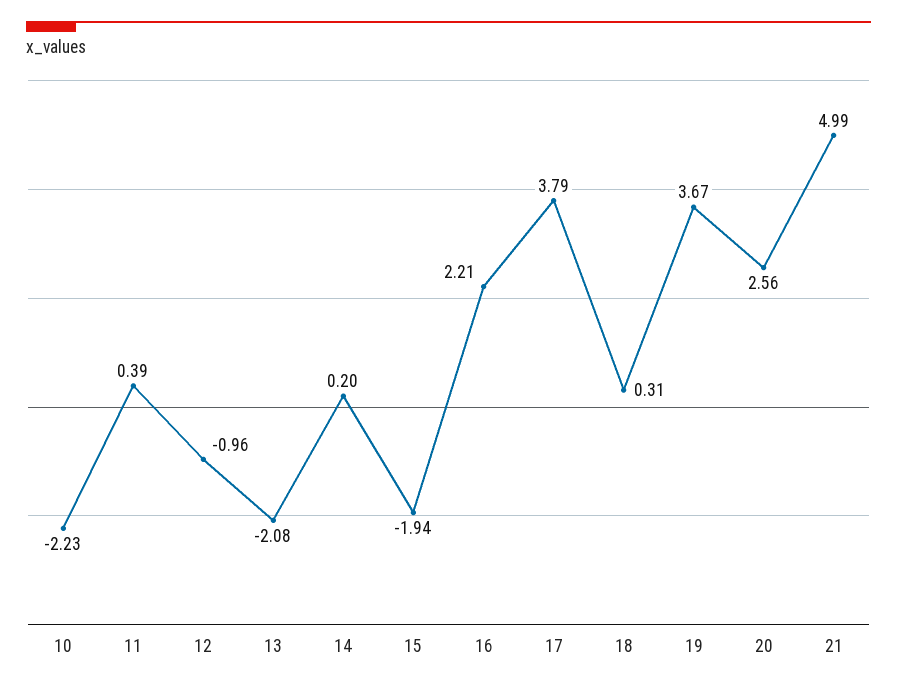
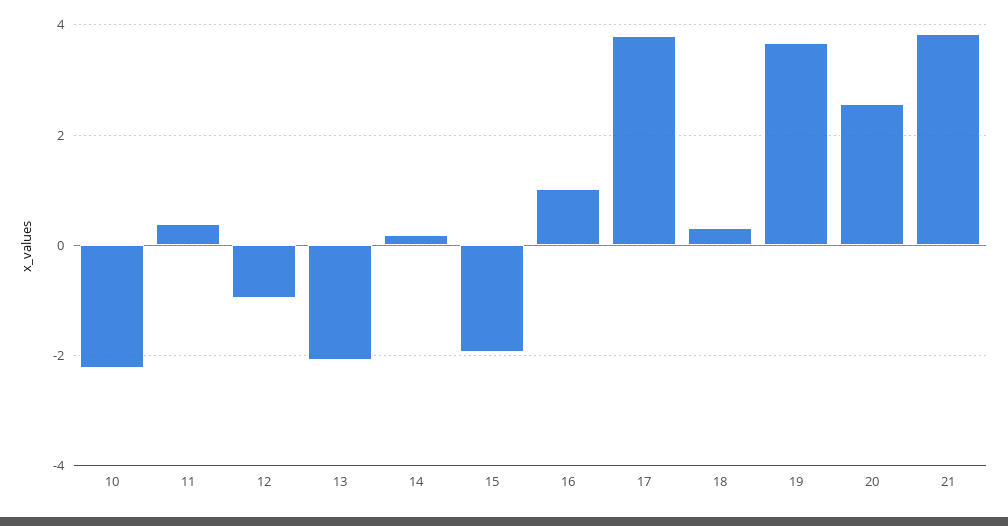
  {
    "10": -2.23,
    "11": 0.39,
    "12": -0.96,
    "13": -2.08,
    "14": 0.2,
    "15": -1.94,
-   "16": 2.21,
+   "16": 1,
    "17": 3.79,
    "18": 0.31,
    "19": 3.67,
    "20": 2.56,
-   "21": 4.99
+   "21": 3.8
  }

